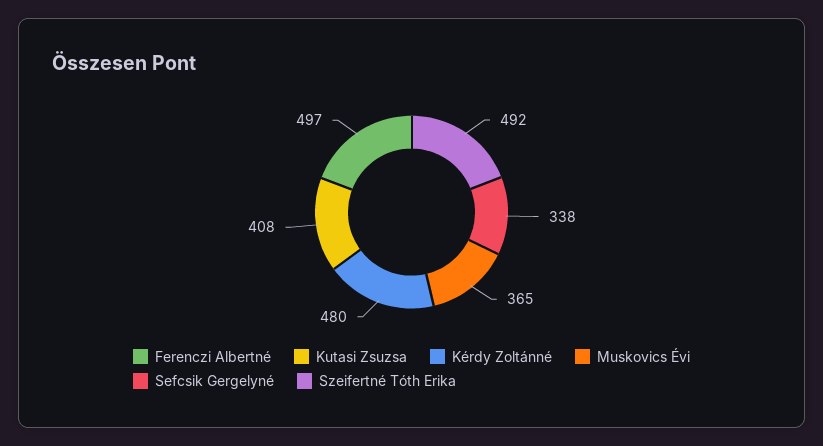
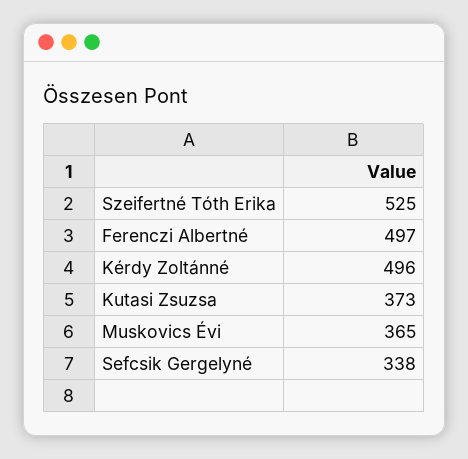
  {
    "Ferenczi Albertné": 497,
-   "Kutasi Zsuzsa": 408,
+   "Kutasi Zsuzsa": 373,
-   "Kérdy Zoltánné": 480,
+   "Kérdy Zoltánné": 496,
    "Muskovics Évi": 365,
    "Sefcsik Gergelyné": 338,
-   "Szeifertné Tóth Erika": 492
+   "Szeifertné Tóth Erika": 525
  }

